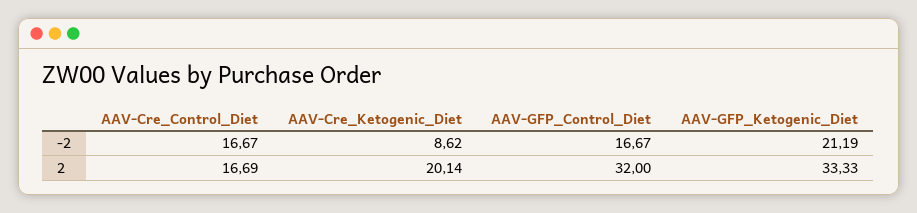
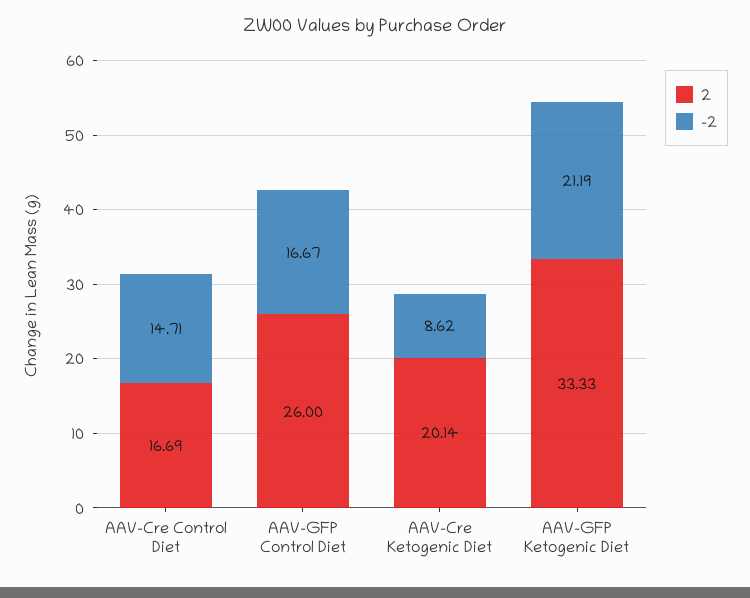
  {
    "-2": {
-     "AAV-Cre_Control_Diet": 16.67,
+     "AAV-Cre_Control_Diet": 14.71,
      "AAV-Cre_Ketogenic_Diet": 8.62,
      "AAV-GFP_Control_Diet": 16.67,
      "AAV-GFP_Ketogenic_Diet": 21.19
    },
    "2": {
      "AAV-Cre_Control_Diet": 16.69,
      "AAV-Cre_Ketogenic_Diet": 20.14,
-     "AAV-GFP_Control_Diet": 32,
+     "AAV-GFP_Control_Diet": 26,
      "AAV-GFP_Ketogenic_Diet": 33.33
    }
  }

